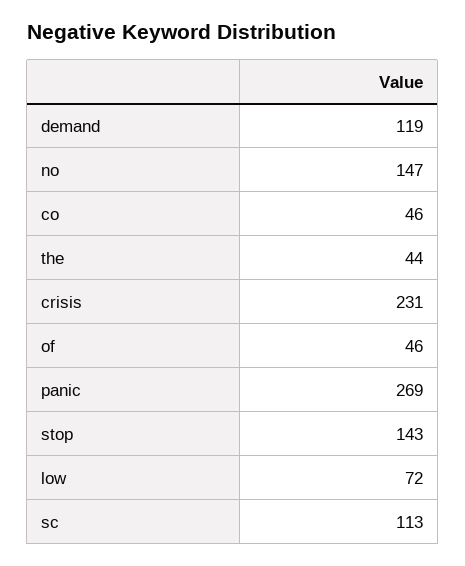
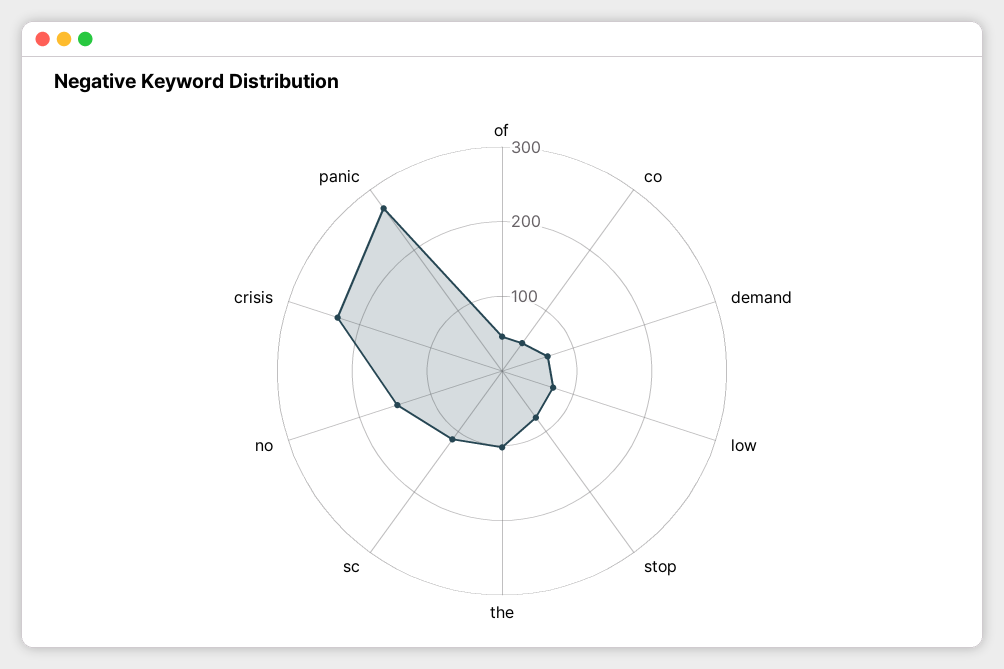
  {
-   "demand": 119,
+   "demand": 60,
    "no": 147,
    "co": 46,
-   "the": 44,
+   "the": 100,
    "crisis": 231,
    "of": 46,
    "panic": 269,
-   "stop": 143,
+   "stop": 80,
    "low": 72,
    "sc": 113
  }

